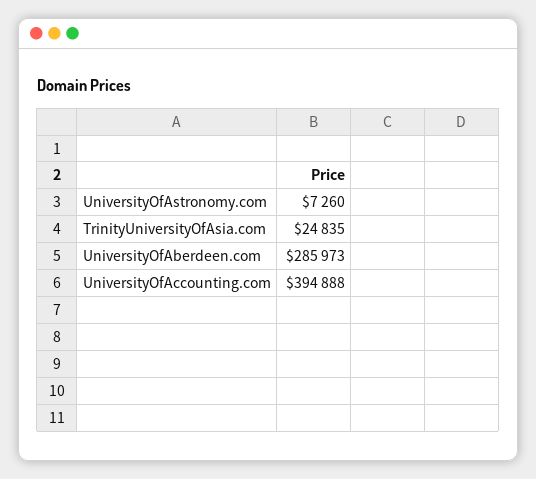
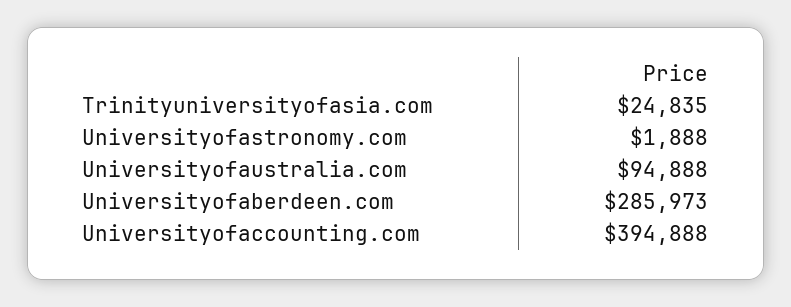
  {
-   "UniversityOfAstronomy.com": 7260,
+   "UniversityOfAstronomy.com": 1888,
    "TrinityUniversityOfAsia.com": 24835,
    "UniversityOfAberdeen.com": 285973,
-   "UniversityOfAccounting.com": 394888
+   "UniversityOfAccounting.com": 394888,
+   "Universityofaustralia.com": 94888
  }

